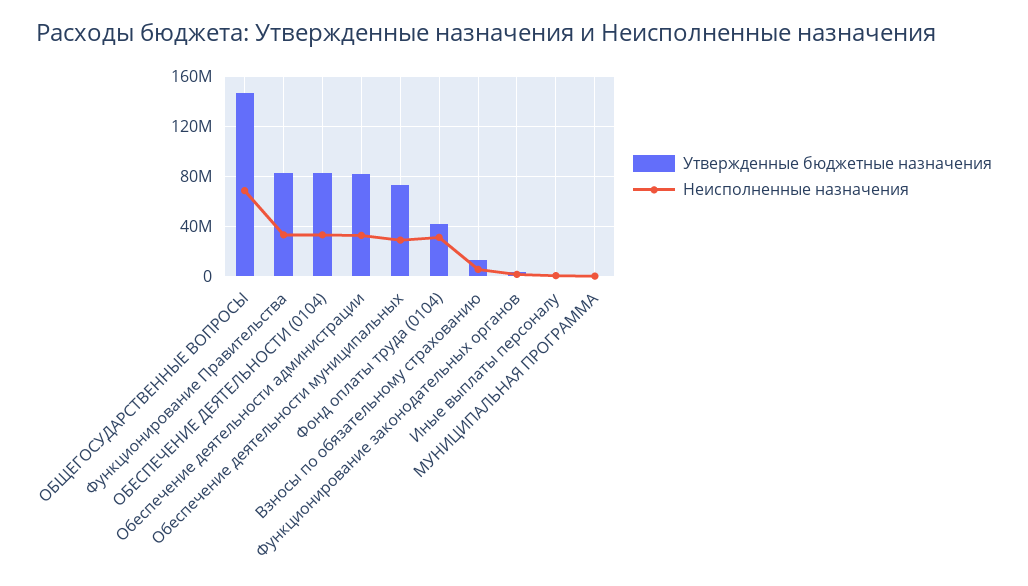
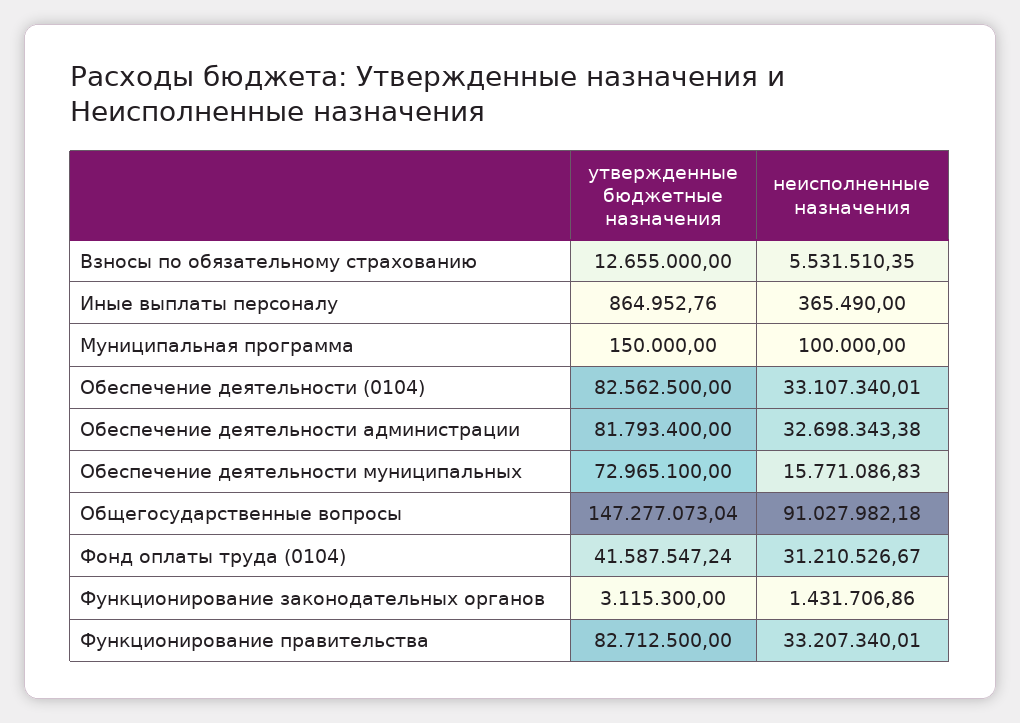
  {
    "Утвержденные бюджетные назначения": {
      "ОБЩЕГОСУДАРСТВЕННЫЕ ВОПРОСЫ": 147277073.04,
      "Функционирование Правительства": 82712500,
      "ОБЕСПЕЧЕНИЕ ДЕЯТЕЛЬНОСТИ (0104)": 82562500,
      "Обеспечение деятельности администрации": 81793400,
      "Обеспечение деятельности муниципальных": 72965100,
      "Фонд оплаты труда (0104)": 41587547.24,
      "Взносы по обязательному страхованию": 12655000,
      "Функционирование законодательных органов": 3115300,
      "Иные выплаты персоналу": 864952.76,
      "МУНИЦИПАЛЬНАЯ ПРОГРАММА": 150000
    },
    "Неисполненные назначения": {
-     "ОБЩЕГОСУДАРСТВЕННЫЕ ВОПРОСЫ": 70000000,
+     "ОБЩЕГОСУДАРСТВЕННЫЕ ВОПРОСЫ": 91027982.18,
      "Функционирование Правительства": 33207340.01,
      "ОБЕСПЕЧЕНИЕ ДЕЯТЕЛЬНОСТИ (0104)": 33107340.01,
      "Обеспечение деятельности администрации": 32698343.38,
-     "Обеспечение деятельности муниципальных": 30000000,
+     "Обеспечение деятельности муниципальных": 15771086.83,
      "Фонд оплаты труда (0104)": 31210526.67,
      "Взносы по обязательному страхованию": 5531510.35,
      "Функционирование законодательных органов": 1431706.86,
      "Иные выплаты персоналу": 365490,
      "МУНИЦИПАЛЬНАЯ ПРОГРАММА": 100000
    }
  }

